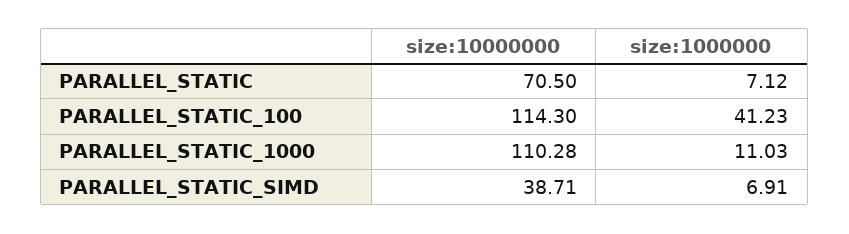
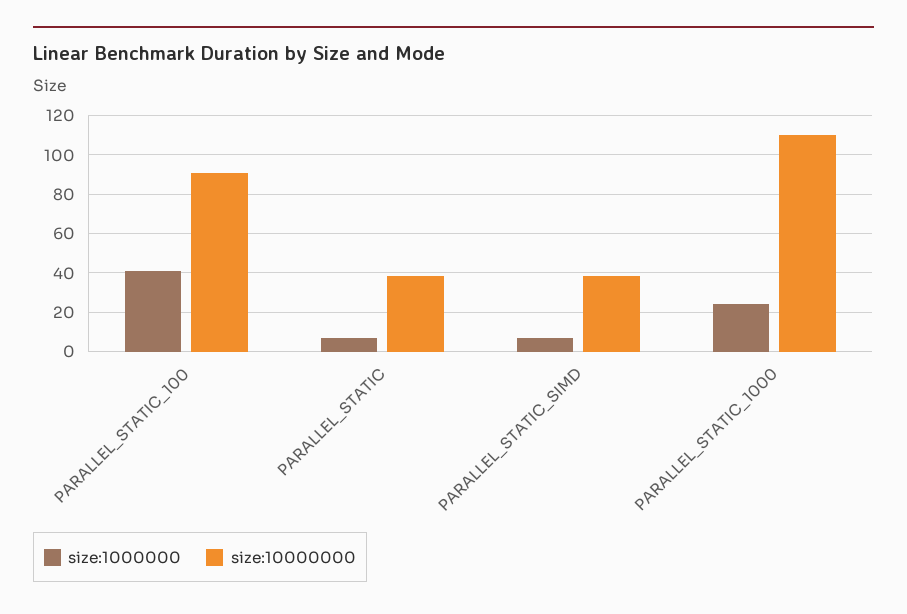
  {
    "size:10000000": {
-     "PARALLEL_STATIC": 70.5,
+     "PARALLEL_STATIC": 40,
-     "PARALLEL_STATIC_100": 114.3,
+     "PARALLEL_STATIC_100": 90,
      "PARALLEL_STATIC_1000": 110.28,
      "PARALLEL_STATIC_SIMD": 38.71
    },
    "size:1000000": {
      "PARALLEL_STATIC": 7.12,
      "PARALLEL_STATIC_100": 41.23,
-     "PARALLEL_STATIC_1000": 11.03,
+     "PARALLEL_STATIC_1000": 25,
      "PARALLEL_STATIC_SIMD": 6.91
    }
  }

